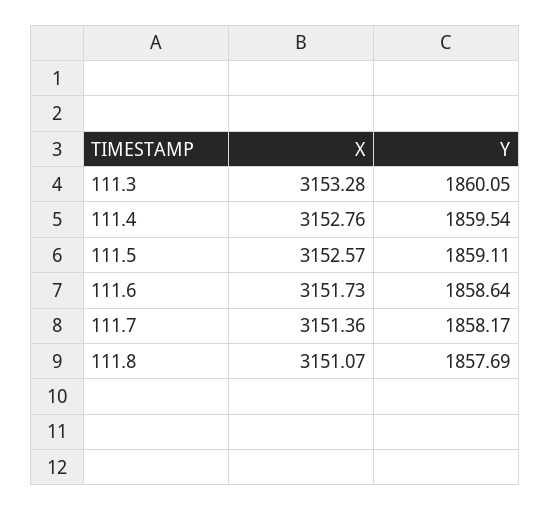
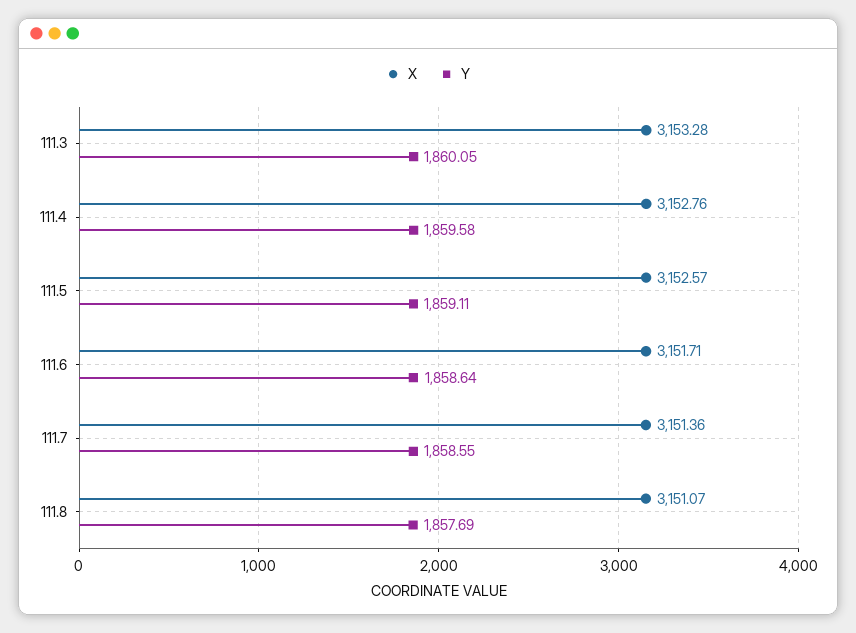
  {
    "X": {
      "111.3": 3153.28,
      "111.4": 3152.76,
      "111.5": 3152.57,
-     "111.6": 3151.73,
+     "111.6": 3151.71,
      "111.7": 3151.36,
      "111.8": 3151.07
    },
    "Y": {
      "111.3": 1860.05,
-     "111.4": 1859.54,
+     "111.4": 1859.58,
      "111.5": 1859.11,
      "111.6": 1858.64,
-     "111.7": 1858.17,
+     "111.7": 1858.55,
      "111.8": 1857.69
    }
  }

